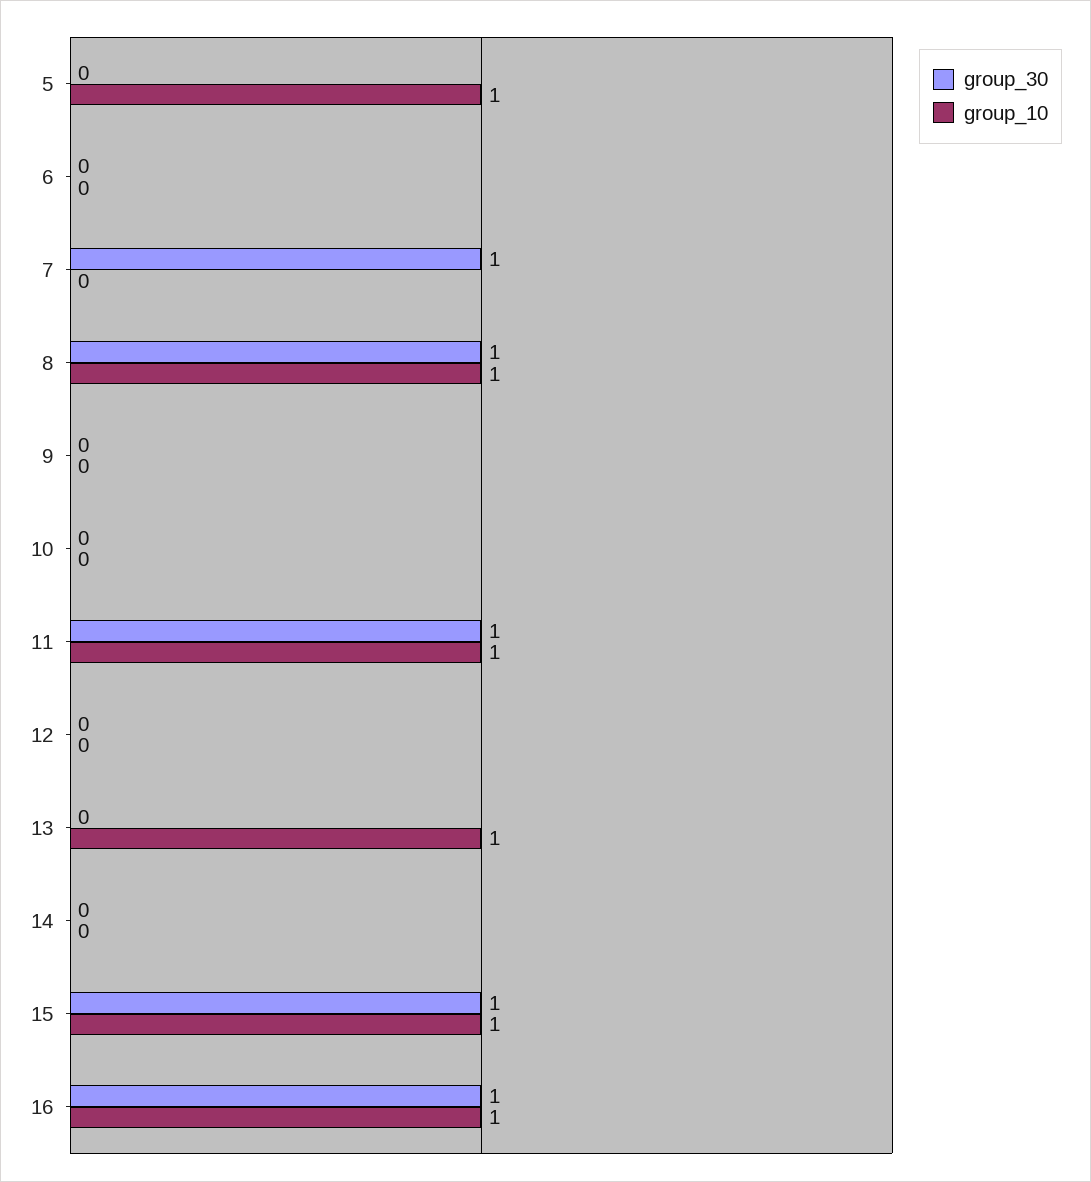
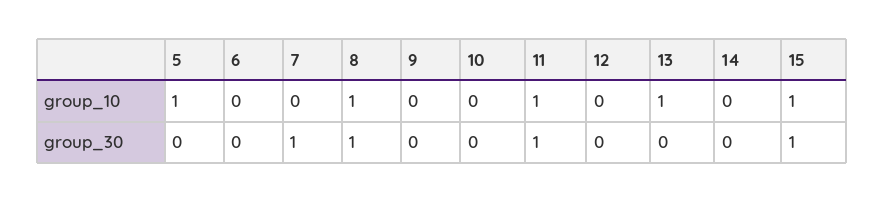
  {
    "group_30": {
      "5": 0,
      "6": 0,
      "7": 1,
      "8": 1,
      "9": 0,
      "10": 0,
      "11": 1,
      "12": 0,
      "13": 0,
      "14": 0,
-     "15": 1,
+     "15": 1
-     "16": 1
    },
    "group_10": {
      "5": 1,
      "6": 0,
      "7": 0,
      "8": 1,
      "9": 0,
      "10": 0,
      "11": 1,
      "12": 0,
      "13": 1,
      "14": 0,
-     "15": 1,
+     "15": 1
-     "16": 1
    }
  }

